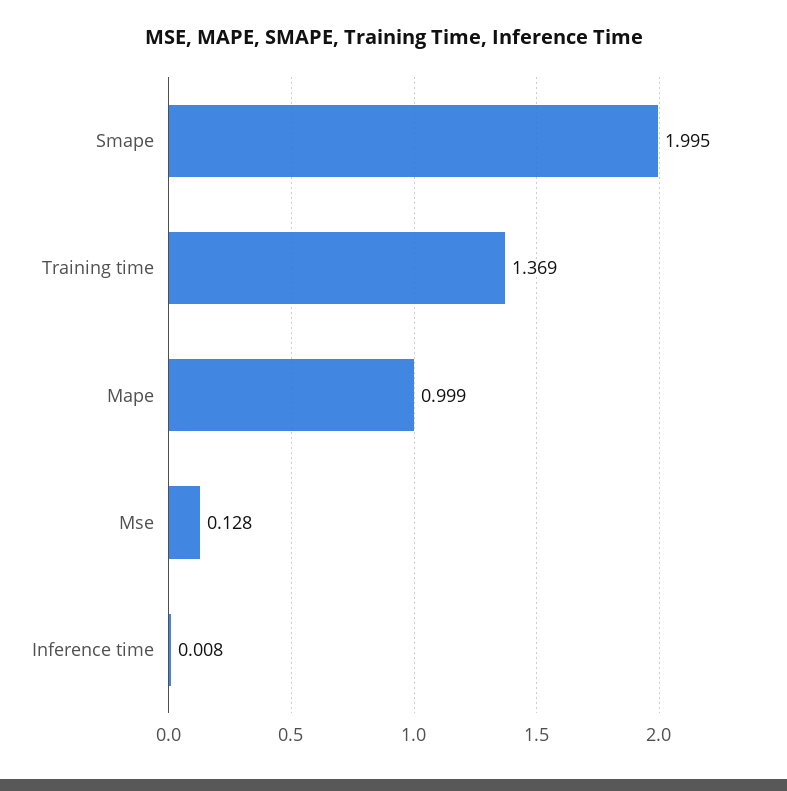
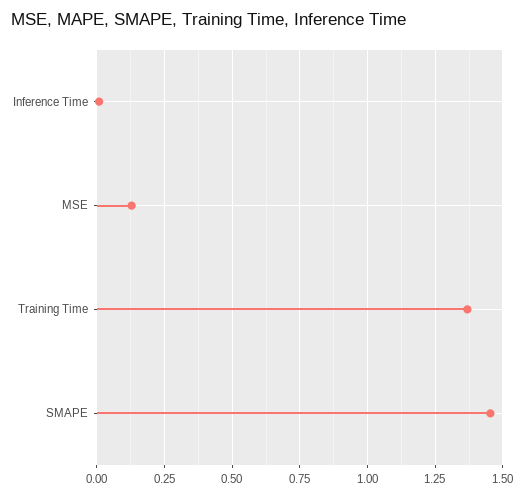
  {
-   "Smape": 1.995,
+   "Smape": 1.45,
    "Training time": 1.369,
-   "Mape": 0.999,
    "Mse": 0.128,
    "Inference time": 0.008
  }

